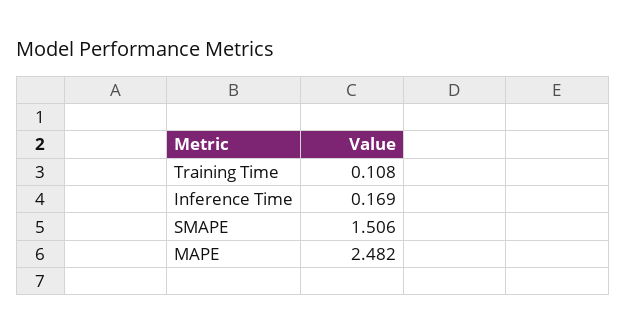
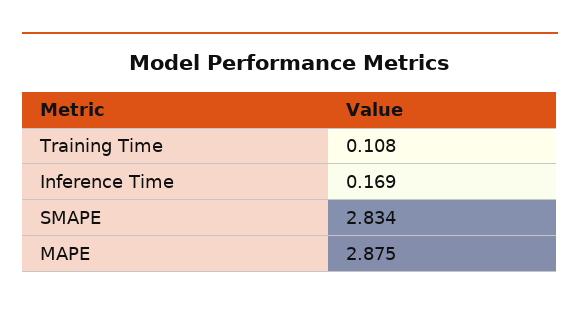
  {
    "Training Time": 0.108,
    "Inference Time": 0.169,
-   "SMAPE": 1.506,
+   "SMAPE": 2.834,
-   "MAPE": 2.482
+   "MAPE": 2.875
  }

